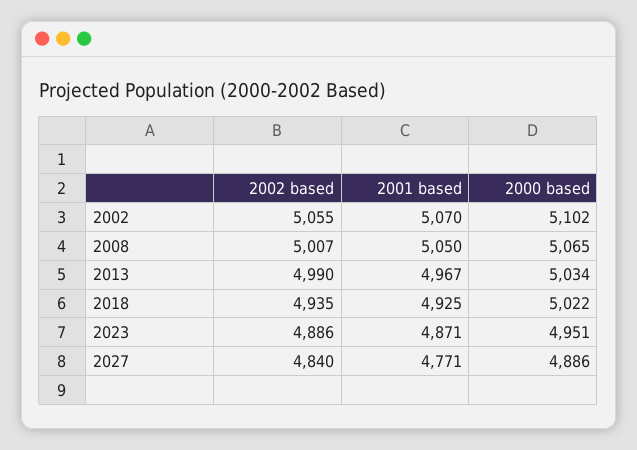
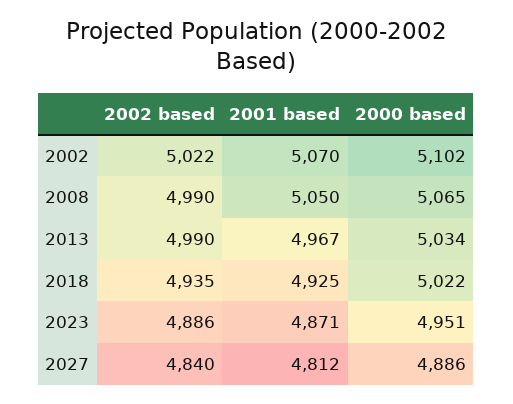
  {
    "2002 based": {
-     "2002": 5055,
+     "2002": 5022,
-     "2008": 5007,
+     "2008": 4990,
      "2013": 4990,
      "2018": 4935,
      "2023": 4886,
      "2027": 4840
    },
    "2001 based": {
      "2002": 5070,
      "2008": 5050,
      "2013": 4967,
      "2018": 4925,
      "2023": 4871,
-     "2027": 4771
+     "2027": 4812
    },
    "2000 based": {
      "2002": 5102,
      "2008": 5065,
      "2013": 5034,
      "2018": 5022,
      "2023": 4951,
      "2027": 4886
    }
  }

